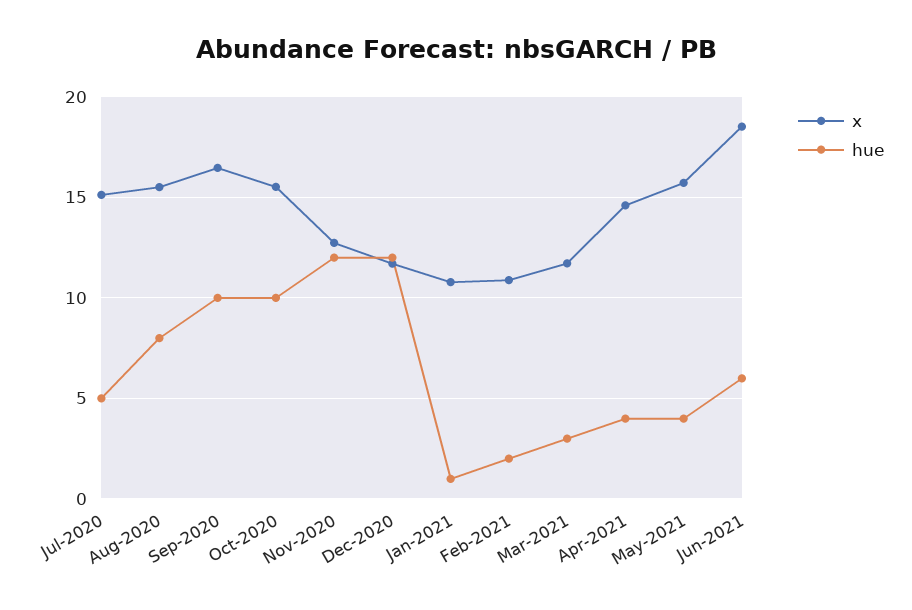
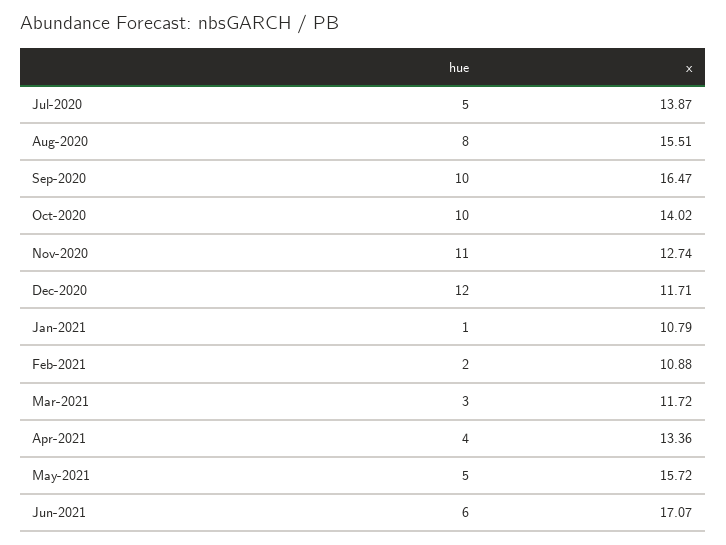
  {
    "x": {
-     "Jul-2020": 15,
+     "Jul-2020": 13.87,
      "Aug-2020": 15.51,
      "Sep-2020": 16.47,
-     "Oct-2020": 15.5,
+     "Oct-2020": 14.02,
      "Nov-2020": 12.74,
      "Dec-2020": 11.71,
      "Jan-2021": 10.79,
      "Feb-2021": 10.88,
      "Mar-2021": 11.72,
-     "Apr-2021": 14.5,
+     "Apr-2021": 13.36,
      "May-2021": 15.72,
-     "Jun-2021": 18.5
+     "Jun-2021": 17.07
    },
    "hue": {
      "Jul-2020": 5,
      "Aug-2020": 8,
      "Sep-2020": 10,
      "Oct-2020": 10,
-     "Nov-2020": 12,
+     "Nov-2020": 11,
      "Dec-2020": 12,
      "Jan-2021": 1,
      "Feb-2021": 2,
      "Mar-2021": 3,
      "Apr-2021": 4,
-     "May-2021": 4,
+     "May-2021": 5,
      "Jun-2021": 6
    }
  }

